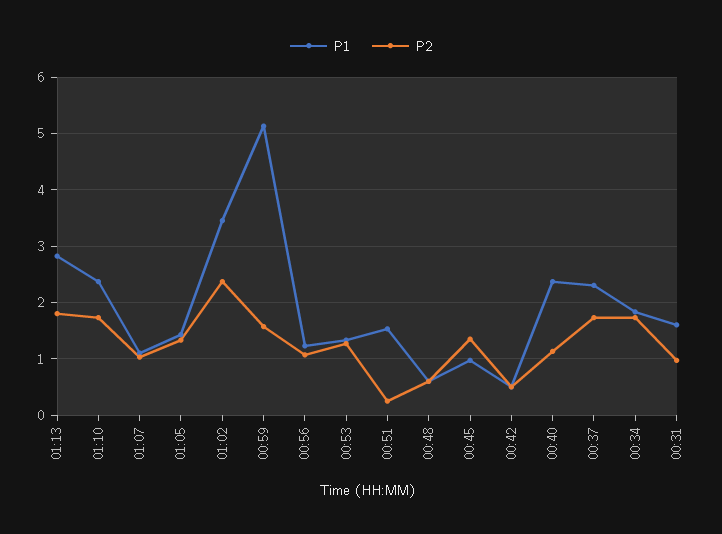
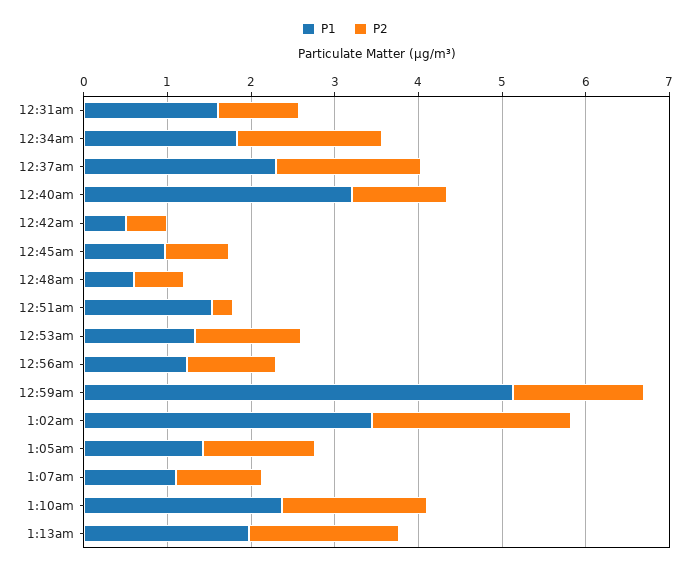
  {
    "P1": {
-     "01:13": 2.8,
+     "01:13": 2,
      "01:10": 2.4,
      "01:07": 1.2,
      "01:05": 1.4,
      "01:02": 3.4,
      "00:59": 5.2,
      "00:56": 1.2,
      "00:53": 1.4,
      "00:51": 1.6,
      "00:48": 0.6,
      "00:45": 1,
      "00:42": 0.6,
-     "00:40": 2.4,
+     "00:40": 3.2,
      "00:37": 2.4,
      "00:34": 1.8,
      "00:31": 1.6
    },
    "P2": {
      "01:13": 1.8,
      "01:10": 1.8,
      "01:07": 1,
      "01:05": 1.4,
      "01:02": 2.4,
      "00:59": 1.6,
      "00:56": 1,
      "00:53": 1.2,
      "00:51": 0.2,
      "00:48": 0.6,
-     "00:45": 1.4,
+     "00:45": 0.8,
      "00:42": 0.6,
      "00:40": 1.2,
      "00:37": 1.8,
      "00:34": 1.8,
      "00:31": 1
    }
  }

